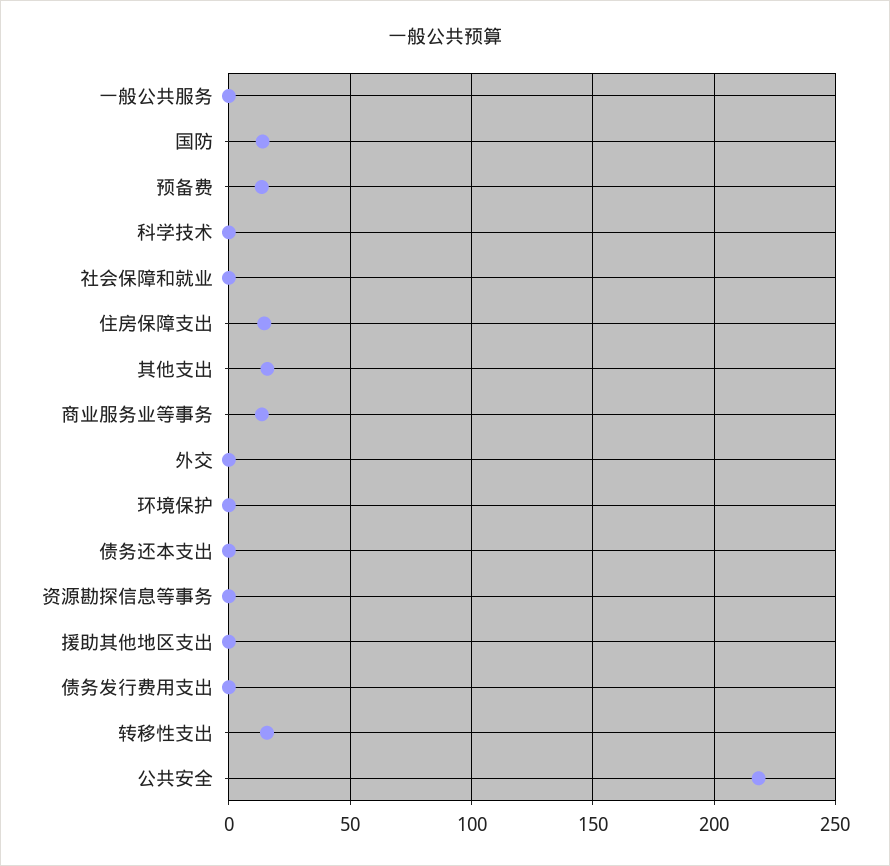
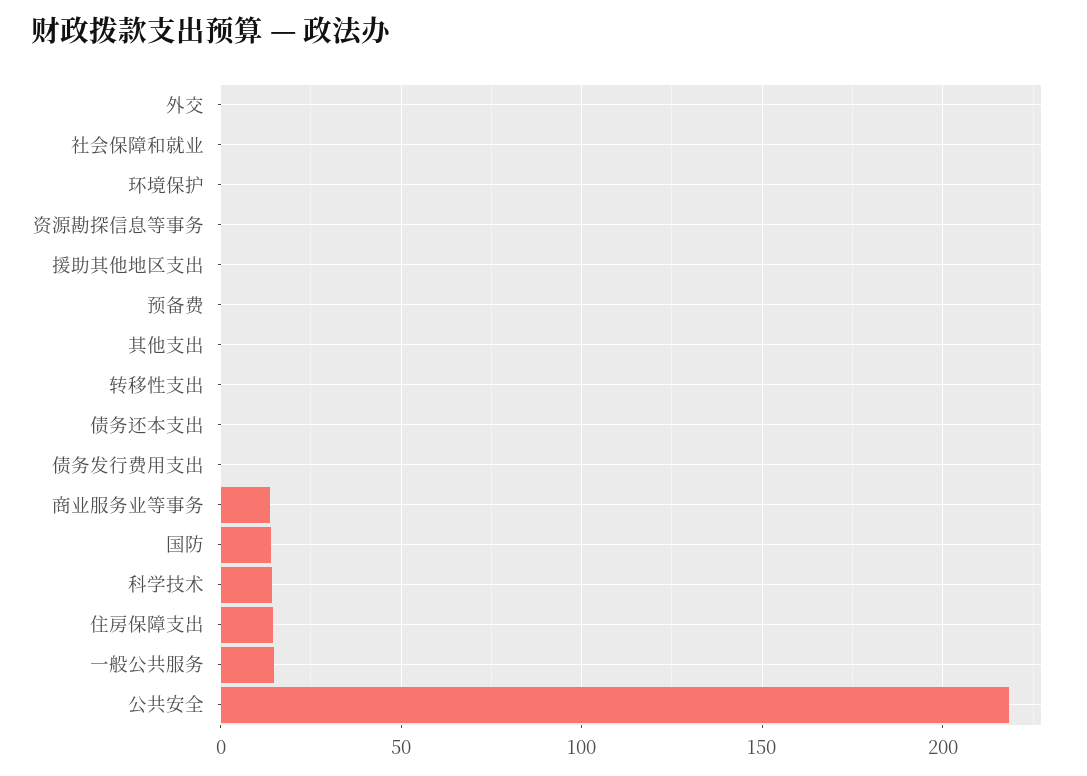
  {
-   "一般公共服务": 0,
+   "一般公共服务": 15,
    "国防": 15,
-   "预备费": 15,
+   "预备费": 0,
-   "科学技术": 0,
+   "科学技术": 15,
    "社会保障和就业": 0,
    "住房保障支出": 15,
-   "其他支出": 15,
+   "其他支出": 0,
    "商业服务业等事务": 15,
    "外交": 0,
    "环境保护": 0,
    "债务还本支出": 0,
    "资源勘探信息等事务": 0,
    "援助其他地区支出": 0,
    "债务发行费用支出": 0,
-   "转移性支出": 15,
+   "转移性支出": 0,
    "公共安全": 220
  }

